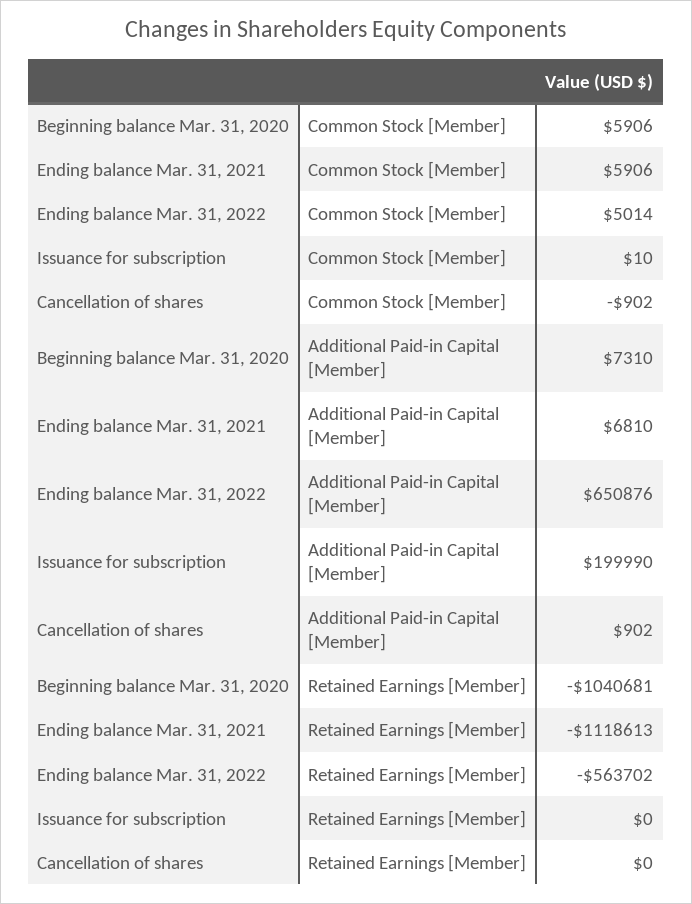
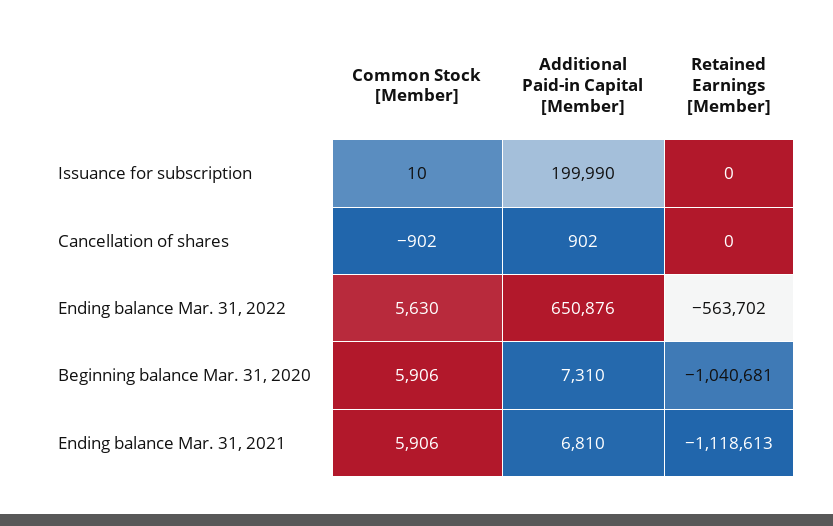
  {
    "Beginning balance Mar. 31, 2020": {
      "Common Stock [Member]": 5906,
      "Additional Paid-in Capital [Member]": 7310,
      "Retained Earnings [Member]": -1040681
    },
    "Ending balance Mar. 31, 2021": {
      "Common Stock [Member]": 5906,
      "Additional Paid-in Capital [Member]": 6810,
      "Retained Earnings [Member]": -1118613
    },
    "Ending balance Mar. 31, 2022": {
-     "Common Stock [Member]": 5014,
+     "Common Stock [Member]": 5630,
      "Additional Paid-in Capital [Member]": 650876,
      "Retained Earnings [Member]": -563702
    },
    "Issuance for subscription": {
      "Common Stock [Member]": 10,
      "Additional Paid-in Capital [Member]": 199990,
      "Retained Earnings [Member]": 0
    },
    "Cancellation of shares": {
      "Common Stock [Member]": -902,
      "Additional Paid-in Capital [Member]": 902,
      "Retained Earnings [Member]": 0
    }
  }

